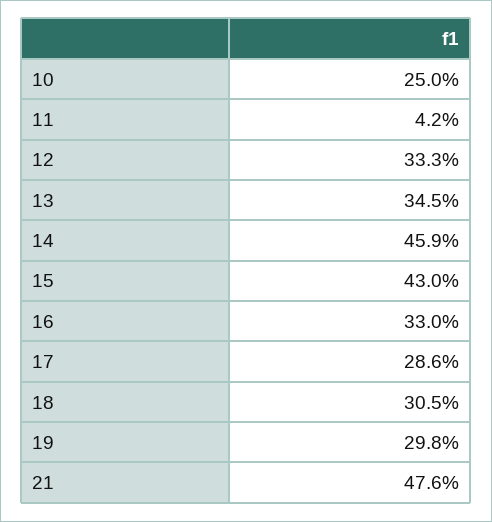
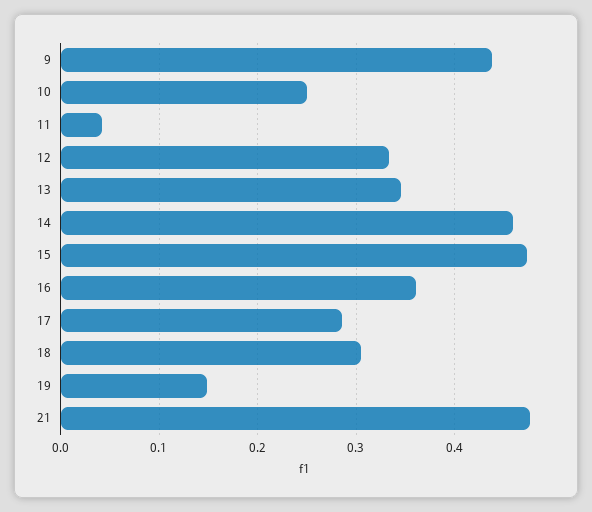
  {
    "10": 0.25,
    "11": 0.042,
    "12": 0.333,
    "13": 0.345,
    "14": 0.459,
-   "15": 0.43,
+   "15": 0.47,
-   "16": 0.33,
+   "16": 0.36,
    "17": 0.286,
    "18": 0.305,
-   "19": 0.298,
+   "19": 0.15,
-   "21": 0.476
+   "21": 0.476,
+   "9": 0.44
  }

